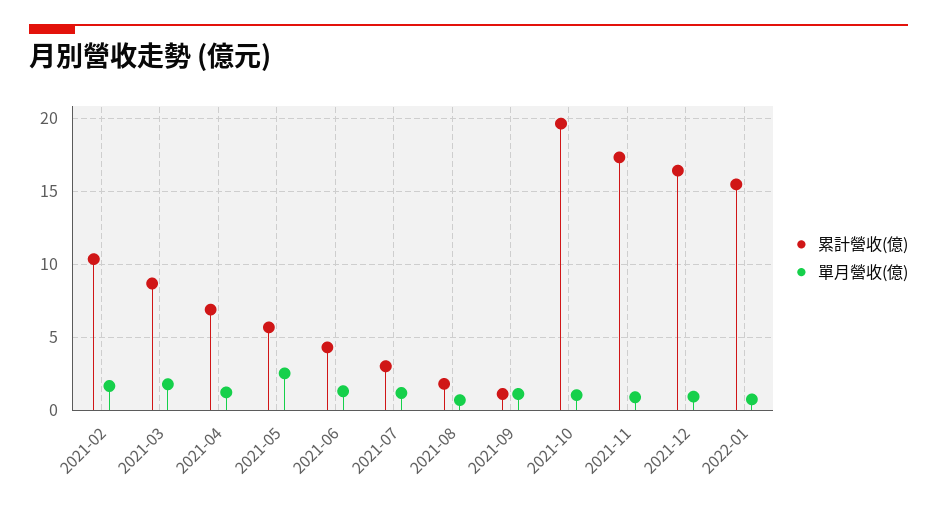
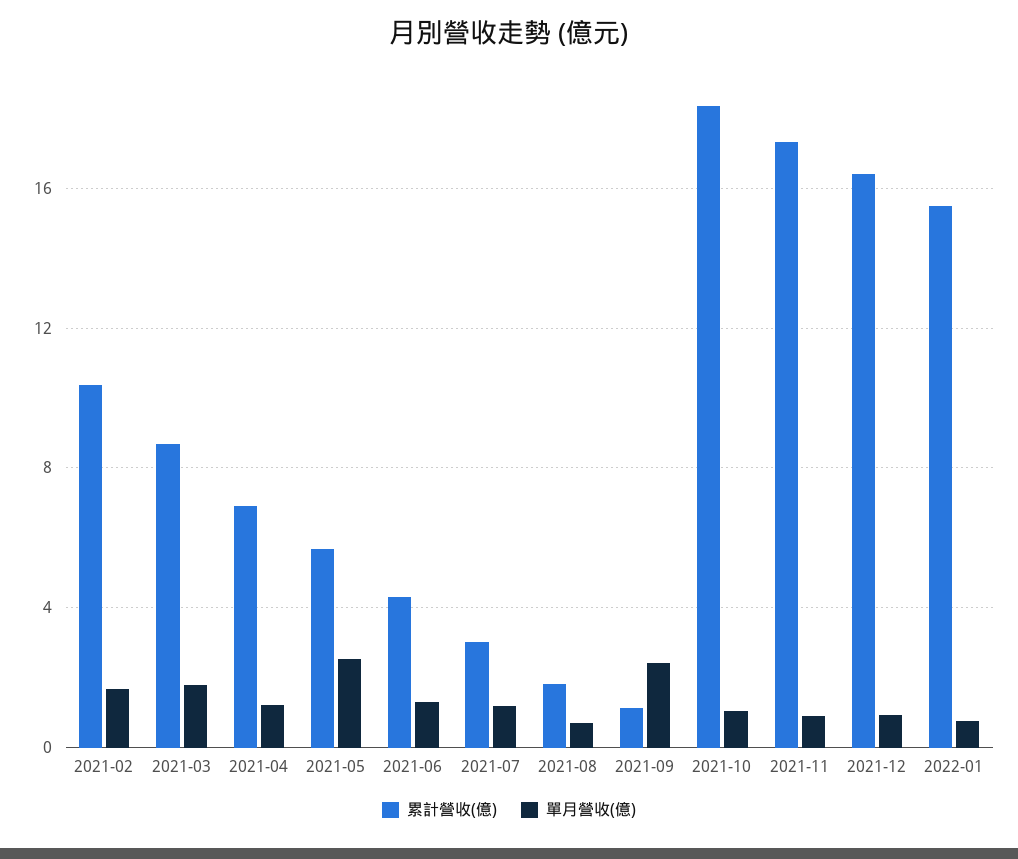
  {
    "累計營收(億)": {
      "2021-02": 10.5,
      "2021-03": 8.5,
      "2021-04": 7,
      "2021-05": 5.5,
      "2021-06": 4.5,
      "2021-07": 3,
      "2021-08": 2,
      "2021-09": 1,
-     "2021-10": 19.5,
+     "2021-10": 18.5,
      "2021-11": 17.5,
      "2021-12": 16.5,
      "2022-01": 15.5
    },
    "單月營收(億)": {
      "2021-02": 1.5,
      "2021-03": 2,
      "2021-04": 1,
      "2021-05": 2.5,
      "2021-06": 1.5,
      "2021-07": 1,
      "2021-08": 0.5,
-     "2021-09": 1,
+     "2021-09": 2.5,
      "2021-10": 1,
      "2021-11": 1,
      "2021-12": 1,
      "2022-01": 1
    }
  }

